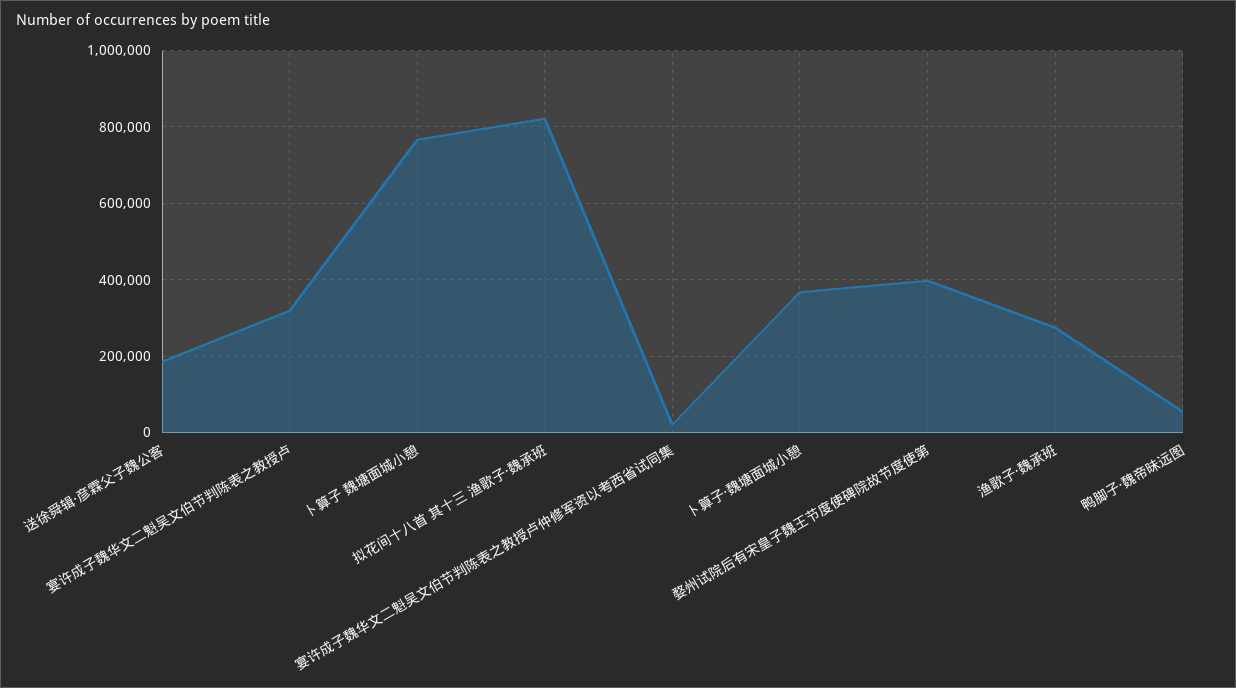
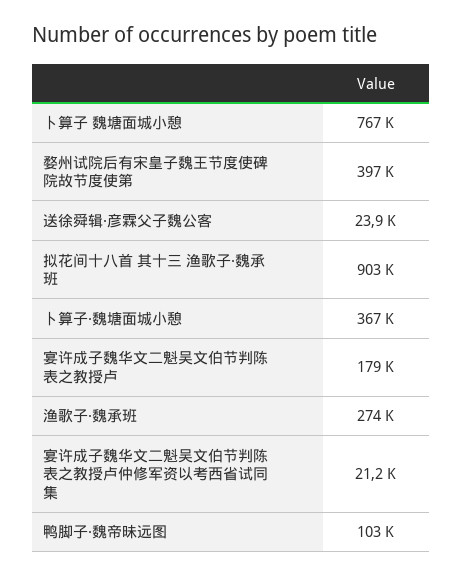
  {
-   "送徐舜辑·彦霖父子魏公客": 180000,
+   "送徐舜辑·彦霖父子魏公客": 23900,
-   "宴许成子魏华文二魁吴文伯节判陈表之教授卢": 320000,
+   "宴许成子魏华文二魁吴文伯节判陈表之教授卢": 179000,
    "卜算子 魏塘面城小憩": 767000,
-   "拟花间十八首 其十三 渔歌子·魏承班": 820000,
+   "拟花间十八首 其十三 渔歌子·魏承班": 903000,
    "宴许成子魏华文二魁吴文伯节判陈表之教授卢仲修军资以考西省试同集": 21200,
    "卜算子·魏塘面城小憩": 367000,
    "婺州试院后有宋皇子魏王节度使碑院故节度使第": 397000,
    "渔歌子·魏承班": 274000,
-   "鸭脚子·魏帝昧远图": 60000
+   "鸭脚子·魏帝昧远图": 103000
  }

